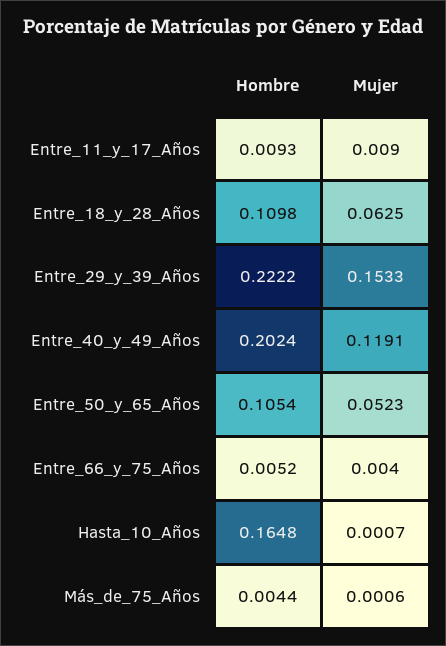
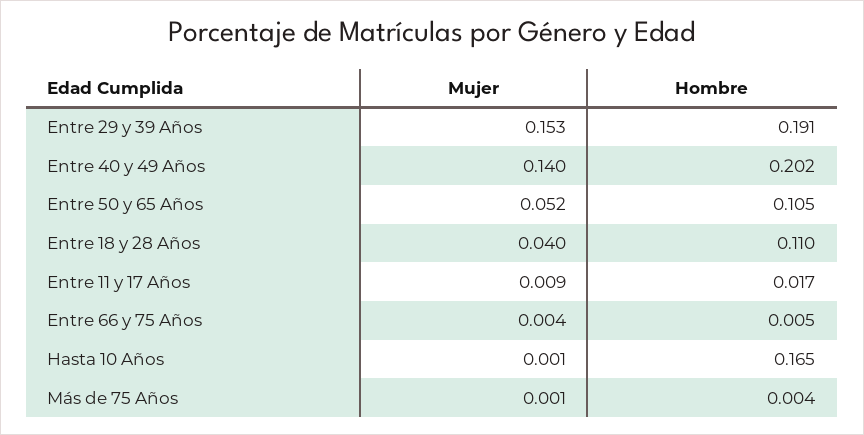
  {
    "Hombre": {
-     "Entre_11_y_17_Años": 0.0093,
+     "Entre_11_y_17_Años": 0.017,
      "Entre_18_y_28_Años": 0.1098,
-     "Entre_29_y_39_Años": 0.2222,
+     "Entre_29_y_39_Años": 0.191,
      "Entre_40_y_49_Años": 0.2024,
      "Entre_50_y_65_Años": 0.1054,
      "Entre_66_y_75_Años": 0.0052,
      "Hasta_10_Años": 0.1648,
      "Más_de_75_Años": 0.0044
    },
    "Mujer": {
      "Entre_11_y_17_Años": 0.009,
-     "Entre_18_y_28_Años": 0.0625,
+     "Entre_18_y_28_Años": 0.04,
      "Entre_29_y_39_Años": 0.1533,
-     "Entre_40_y_49_Años": 0.1191,
+     "Entre_40_y_49_Años": 0.14,
      "Entre_50_y_65_Años": 0.0523,
      "Entre_66_y_75_Años": 0.004,
      "Hasta_10_Años": 0.0007,
      "Más_de_75_Años": 0.0006
    }
  }

